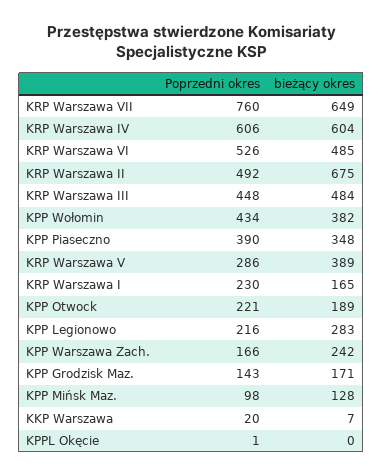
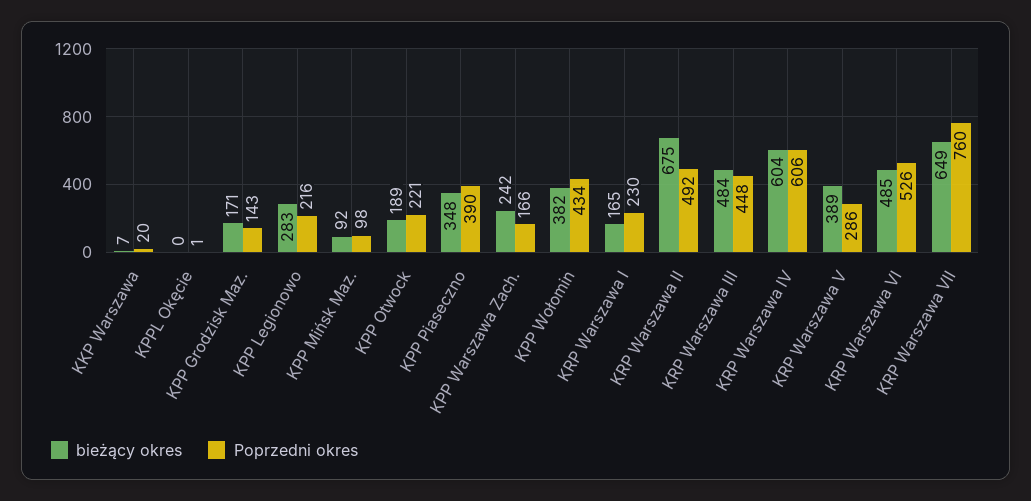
  {
    "Poprzedni okres": {
      "KRP Warszawa VII": 760,
      "KRP Warszawa IV": 606,
      "KRP Warszawa VI": 526,
      "KRP Warszawa II": 492,
      "KRP Warszawa III": 448,
      "KPP Wołomin": 434,
      "KPP Piaseczno": 390,
      "KRP Warszawa V": 286,
      "KRP Warszawa I": 230,
      "KPP Otwock": 221,
      "KPP Legionowo": 216,
      "KPP Warszawa Zach.": 166,
      "KPP Grodzisk Maz.": 143,
      "KPP Mińsk Maz.": 98,
      "KKP Warszawa": 20,
      "KPPL Okęcie": 1
    },
    "bieżący okres": {
      "KRP Warszawa VII": 649,
      "KRP Warszawa IV": 604,
      "KRP Warszawa VI": 485,
      "KRP Warszawa II": 675,
      "KRP Warszawa III": 484,
      "KPP Wołomin": 382,
      "KPP Piaseczno": 348,
      "KRP Warszawa V": 389,
      "KRP Warszawa I": 165,
      "KPP Otwock": 189,
      "KPP Legionowo": 283,
      "KPP Warszawa Zach.": 242,
      "KPP Grodzisk Maz.": 171,
-     "KPP Mińsk Maz.": 128,
+     "KPP Mińsk Maz.": 92,
      "KKP Warszawa": 7,
      "KPPL Okęcie": 0
    }
  }

